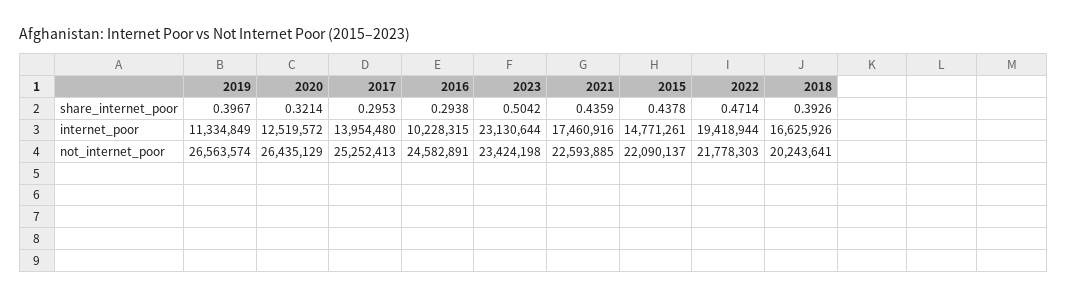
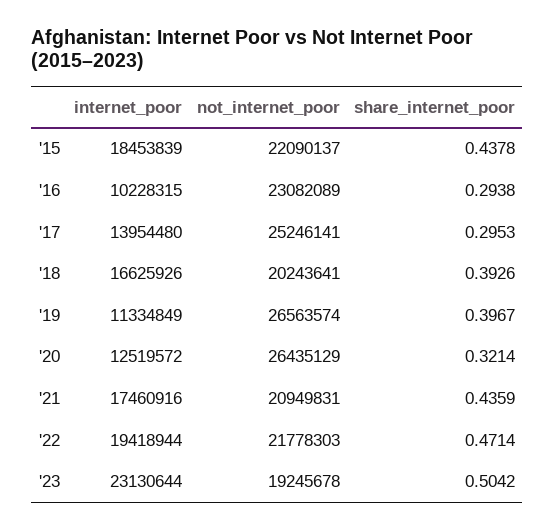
  {
    "2019": {
      "share_internet_poor": 0.3967,
      "internet_poor": 11334849,
      "not_internet_poor": 26563574
    },
    "2020": {
      "share_internet_poor": 0.3214,
      "internet_poor": 12519572,
      "not_internet_poor": 26435129
    },
    "2017": {
      "share_internet_poor": 0.2953,
      "internet_poor": 13954480,
-     "not_internet_poor": 25252413
+     "not_internet_poor": 25246141
    },
    "2016": {
      "share_internet_poor": 0.2938,
      "internet_poor": 10228315,
-     "not_internet_poor": 24582891
+     "not_internet_poor": 23082089
    },
    "2023": {
      "share_internet_poor": 0.5042,
      "internet_poor": 23130644,
-     "not_internet_poor": 23424198
+     "not_internet_poor": 19245678
    },
    "2021": {
      "share_internet_poor": 0.4359,
      "internet_poor": 17460916,
-     "not_internet_poor": 22593885
+     "not_internet_poor": 20949831
    },
    "2015": {
      "share_internet_poor": 0.4378,
-     "internet_poor": 14771261,
+     "internet_poor": 18453839,
      "not_internet_poor": 22090137
    },
    "2022": {
      "share_internet_poor": 0.4714,
      "internet_poor": 19418944,
      "not_internet_poor": 21778303
    },
    "2018": {
      "share_internet_poor": 0.3926,
      "internet_poor": 16625926,
      "not_internet_poor": 20243641
    }
  }

